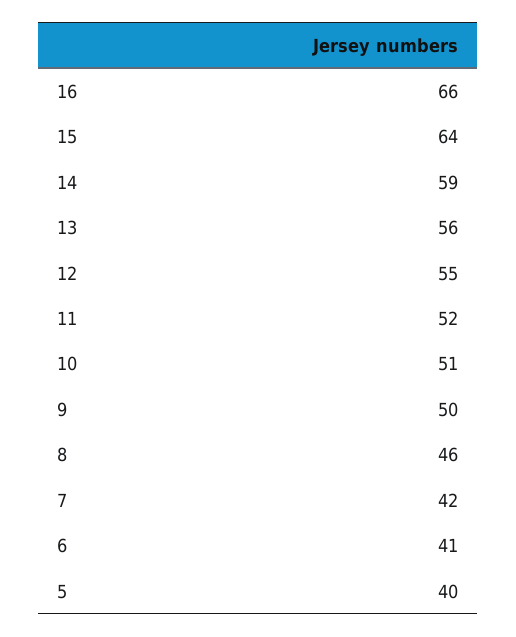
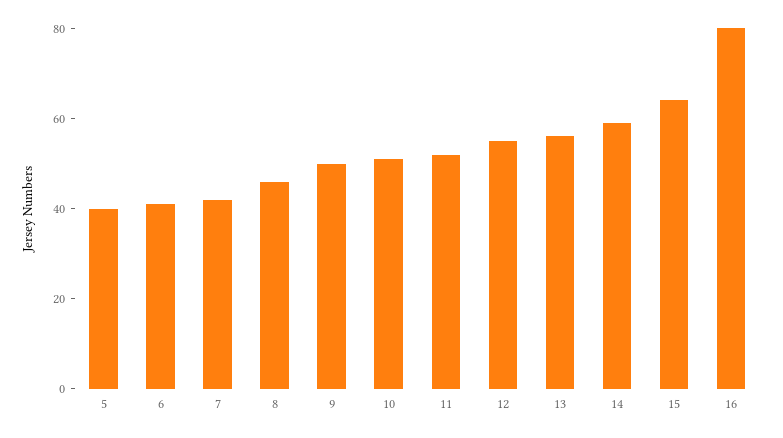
  {
-   "16": 66,
+   "16": 80,
    "15": 64,
    "14": 59,
    "13": 56,
    "12": 55,
    "11": 52,
    "10": 51,
    "9": 50,
    "8": 46,
    "7": 42,
    "6": 41,
    "5": 40
  }

